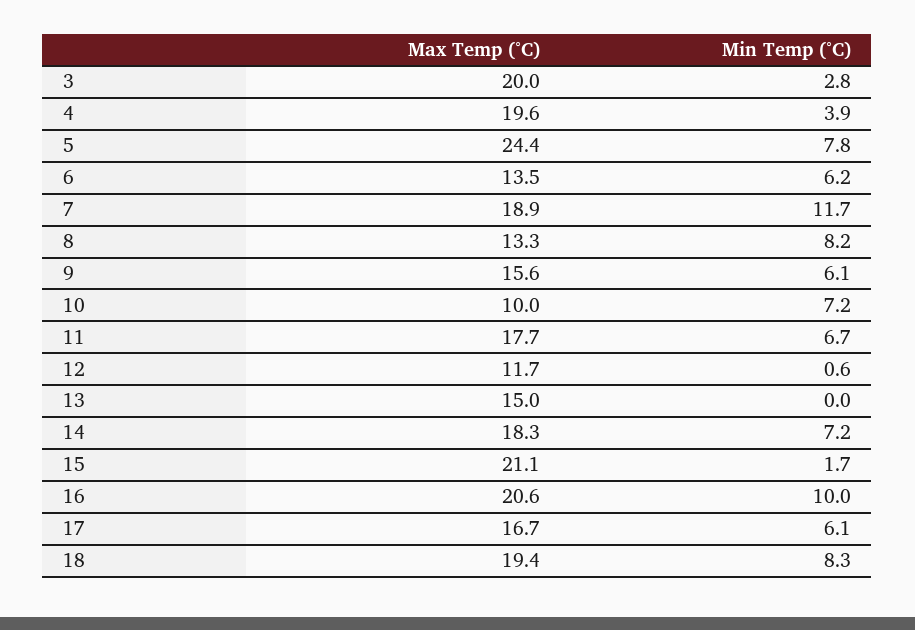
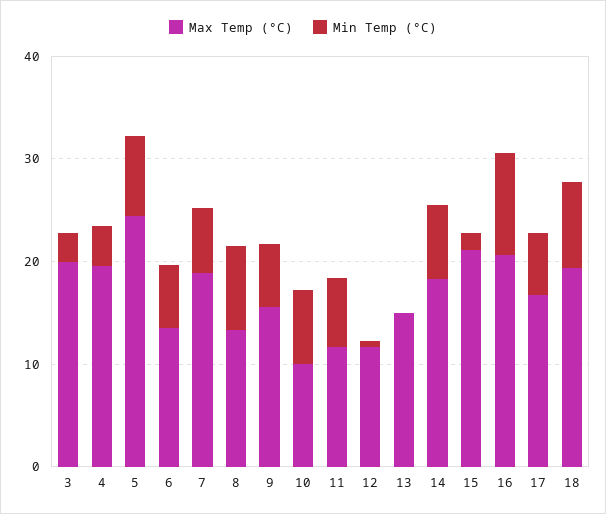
  {
    "Max Temp (°C)": {
      "3": 20,
      "4": 19.6,
      "5": 24.4,
      "6": 13.5,
      "7": 18.9,
      "8": 13.3,
      "9": 15.6,
      "10": 10,
-     "11": 17.7,
+     "11": 12,
      "12": 11.7,
      "13": 15,
      "14": 18.3,
      "15": 21.1,
      "16": 20.6,
      "17": 16.7,
      "18": 19.4
    },
    "Min Temp (°C)": {
      "3": 2.8,
      "4": 3.9,
      "5": 7.8,
      "6": 6.2,
-     "7": 11.7,
+     "7": 6,
      "8": 8.2,
      "9": 6.1,
      "10": 7.2,
      "11": 6.7,
      "12": 0.6,
      "13": 0,
      "14": 7.2,
      "15": 1.7,
      "16": 10,
      "17": 6.1,
      "18": 8.3
    }
  }

